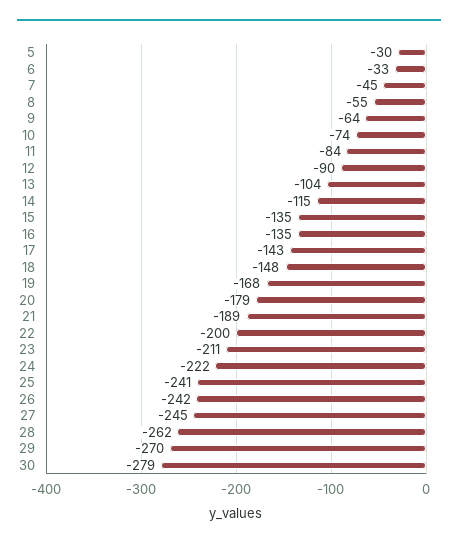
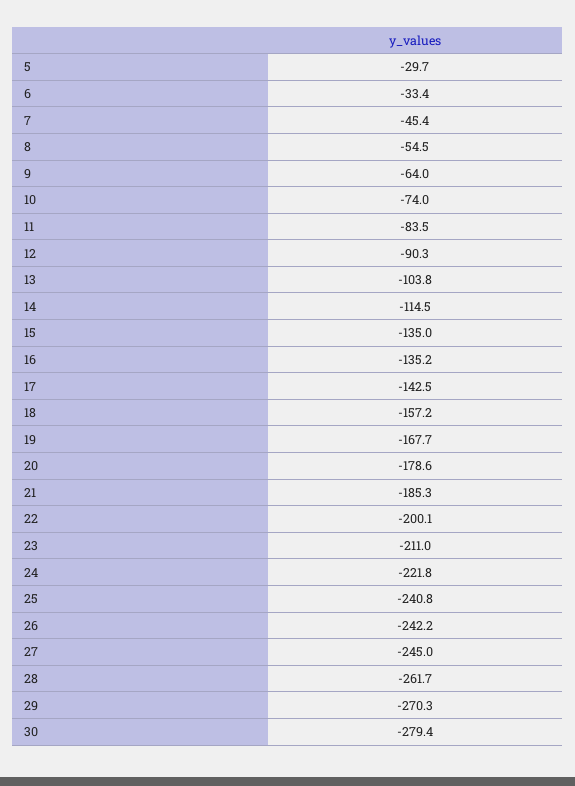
  {
    "5": -29.7,
    "6": -33.4,
    "7": -45.4,
    "8": -54.5,
    "9": -64,
    "10": -74,
    "11": -83.5,
    "12": -90.3,
    "13": -103.8,
    "14": -114.5,
    "15": -135,
    "16": -135.2,
    "17": -142.5,
-   "18": -148,
+   "18": -157.2,
    "19": -167.7,
    "20": -178.6,
-   "21": -189,
+   "21": -185.3,
    "22": -200.1,
    "23": -211,
    "24": -221.8,
    "25": -240.8,
    "26": -242.2,
    "27": -245,
    "28": -261.7,
    "29": -270.3,
    "30": -279.4
  }

